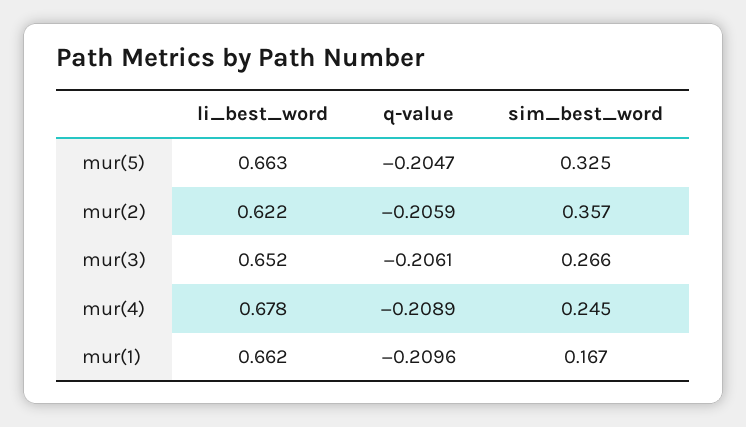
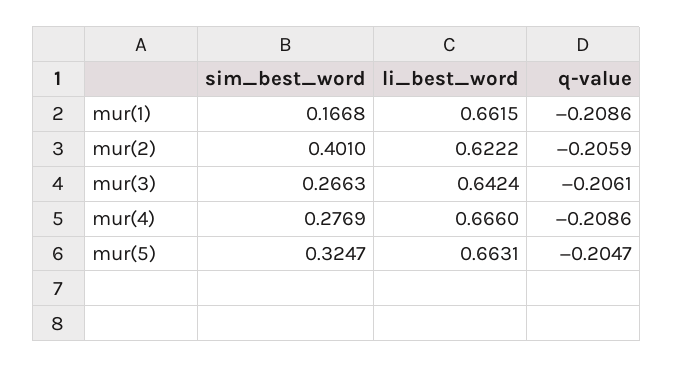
  {
    "li_best_word": {
      "mur(5)": 0.6631,
      "mur(2)": 0.6222,
-     "mur(3)": 0.652,
+     "mur(3)": 0.6424,
-     "mur(4)": 0.678,
+     "mur(4)": 0.666,
      "mur(1)": 0.6615
    },
    "q-value": {
      "mur(5)": -0.2047,
      "mur(2)": -0.2059,
      "mur(3)": -0.2061,
-     "mur(4)": -0.2089,
+     "mur(4)": -0.2086,
-     "mur(1)": -0.2096
+     "mur(1)": -0.2086
    },
    "sim_best_word": {
      "mur(5)": 0.3247,
-     "mur(2)": 0.357,
+     "mur(2)": 0.401,
      "mur(3)": 0.2663,
-     "mur(4)": 0.245,
+     "mur(4)": 0.2769,
      "mur(1)": 0.1668
    }
  }

